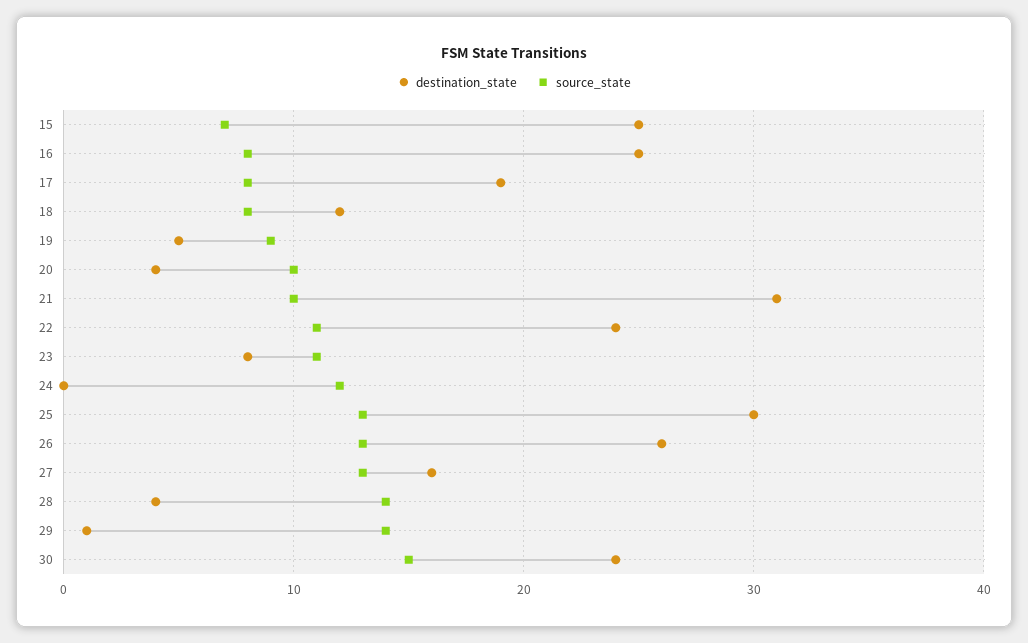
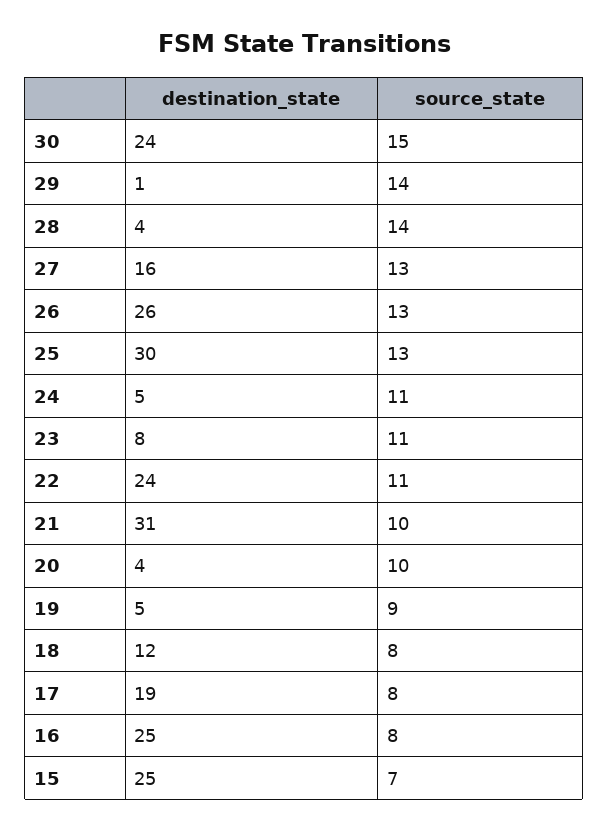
  {
    "destination_state": {
      "15": 25,
      "16": 25,
      "17": 19,
      "18": 12,
      "19": 5,
      "20": 4,
      "21": 31,
      "22": 24,
      "23": 8,
-     "24": 0,
+     "24": 5,
      "25": 30,
      "26": 26,
      "27": 16,
      "28": 4,
      "29": 1,
      "30": 24
    },
    "source_state": {
      "15": 7,
      "16": 8,
      "17": 8,
      "18": 8,
      "19": 9,
      "20": 10,
      "21": 10,
      "22": 11,
      "23": 11,
-     "24": 12,
+     "24": 11,
      "25": 13,
      "26": 13,
      "27": 13,
      "28": 14,
      "29": 14,
      "30": 15
    }
  }

